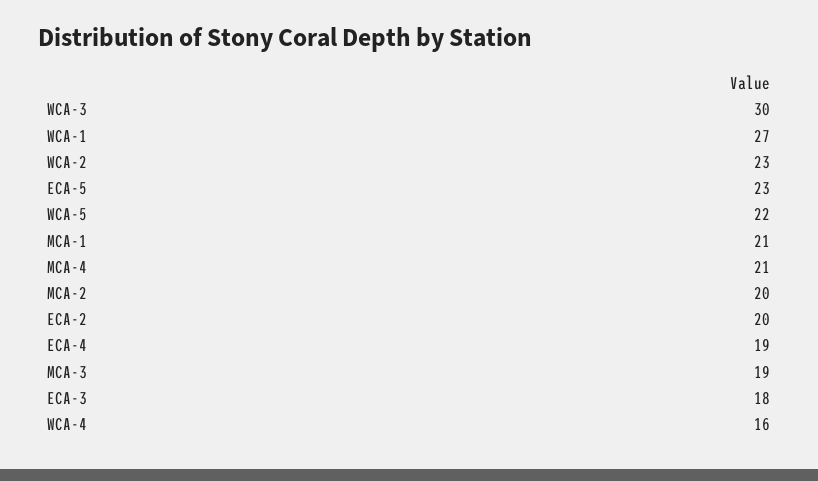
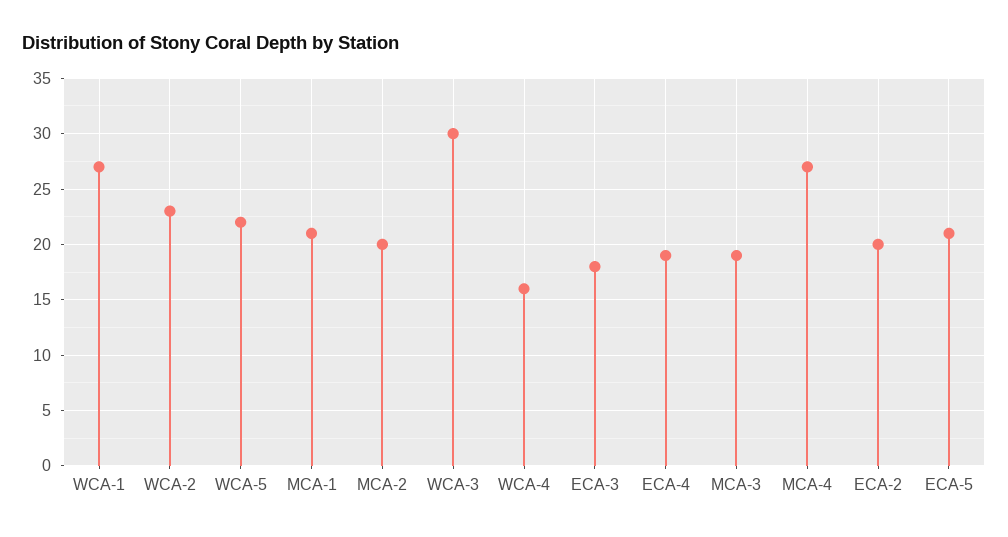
  {
    "WCA-3": 30,
    "WCA-1": 27,
    "WCA-2": 23,
-   "ECA-5": 23,
+   "ECA-5": 21,
    "WCA-5": 22,
    "MCA-1": 21,
-   "MCA-4": 21,
+   "MCA-4": 27,
    "MCA-2": 20,
    "ECA-2": 20,
    "ECA-4": 19,
    "MCA-3": 19,
    "ECA-3": 18,
    "WCA-4": 16
  }

